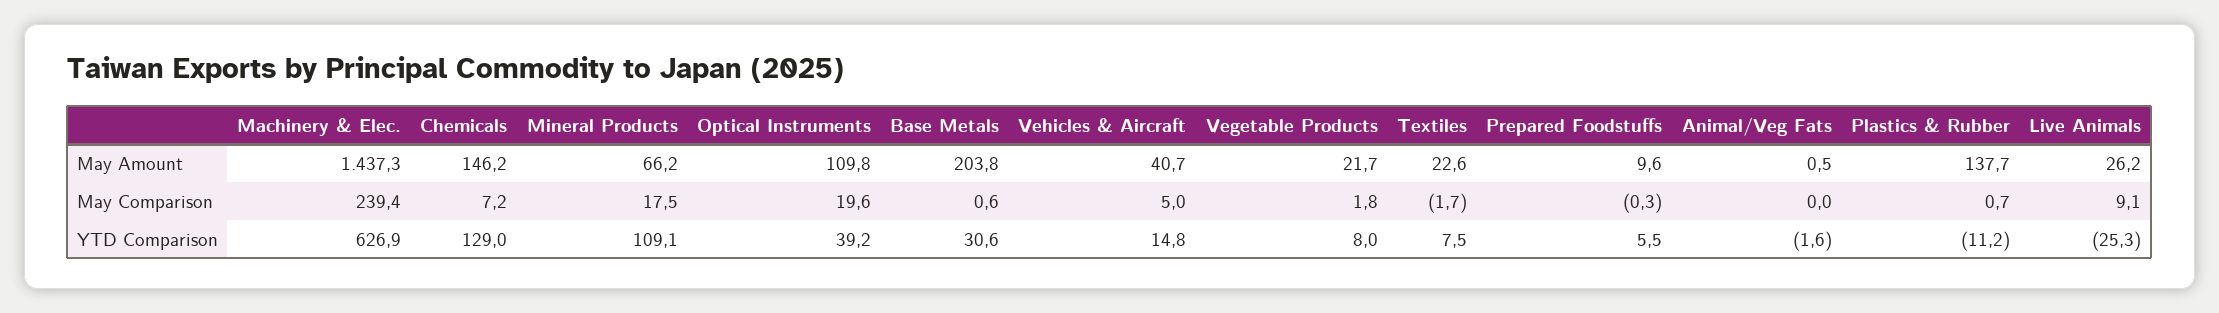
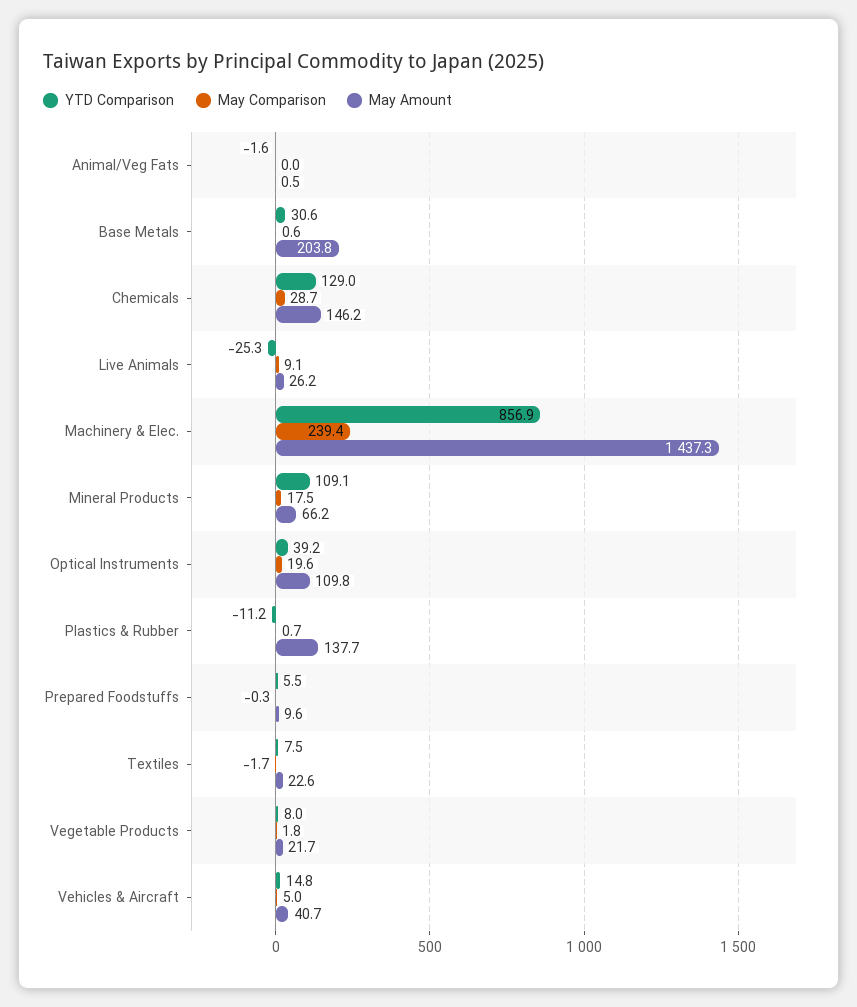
  {
    "May Amount": {
      "Machinery & Elec.": 1437.3,
      "Chemicals": 146.2,
      "Mineral Products": 66.2,
      "Optical Instruments": 109.8,
      "Base Metals": 203.8,
      "Vehicles & Aircraft": 40.7,
      "Vegetable Products": 21.7,
      "Textiles": 22.6,
      "Prepared Foodstuffs": 9.6,
      "Animal/Veg Fats": 0.5,
      "Plastics & Rubber": 137.7,
      "Live Animals": 26.2
    },
    "May Comparison": {
      "Machinery & Elec.": 239.4,
-     "Chemicals": 7.2,
+     "Chemicals": 28.7,
      "Mineral Products": 17.5,
      "Optical Instruments": 19.6,
      "Base Metals": 0.6,
      "Vehicles & Aircraft": 5,
      "Vegetable Products": 1.8,
      "Textiles": -1.7,
      "Prepared Foodstuffs": -0.3,
      "Animal/Veg Fats": 0,
      "Plastics & Rubber": 0.7,
      "Live Animals": 9.1
    },
    "YTD Comparison": {
-     "Machinery & Elec.": 626.9,
+     "Machinery & Elec.": 856.9,
      "Chemicals": 129,
      "Mineral Products": 109.1,
      "Optical Instruments": 39.2,
      "Base Metals": 30.6,
      "Vehicles & Aircraft": 14.8,
      "Vegetable Products": 8,
      "Textiles": 7.5,
      "Prepared Foodstuffs": 5.5,
      "Animal/Veg Fats": -1.6,
      "Plastics & Rubber": -11.2,
      "Live Animals": -25.3
    }
  }

